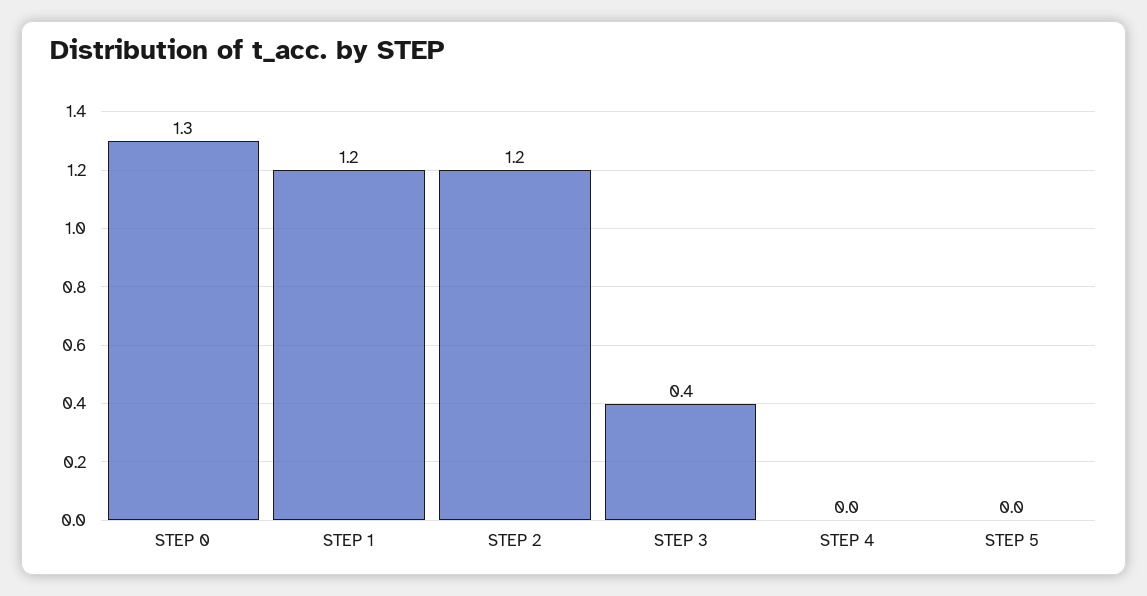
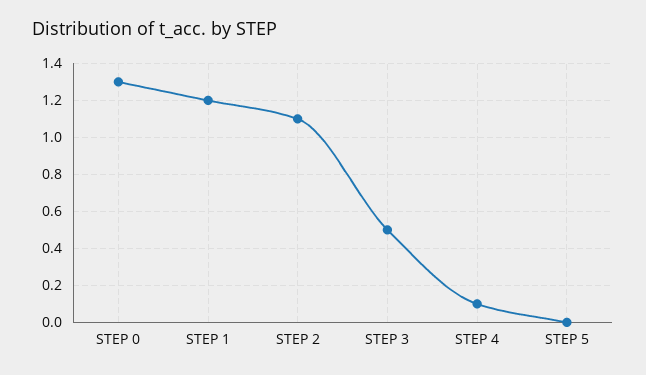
  {
    "STEP 0": 1.3,
    "STEP 1": 1.2,
-   "STEP 2": 1.2,
+   "STEP 2": 1.1,
-   "STEP 3": 0.4,
+   "STEP 3": 0.5,
-   "STEP 4": 0,
+   "STEP 4": 0.1,
    "STEP 5": 0
  }

